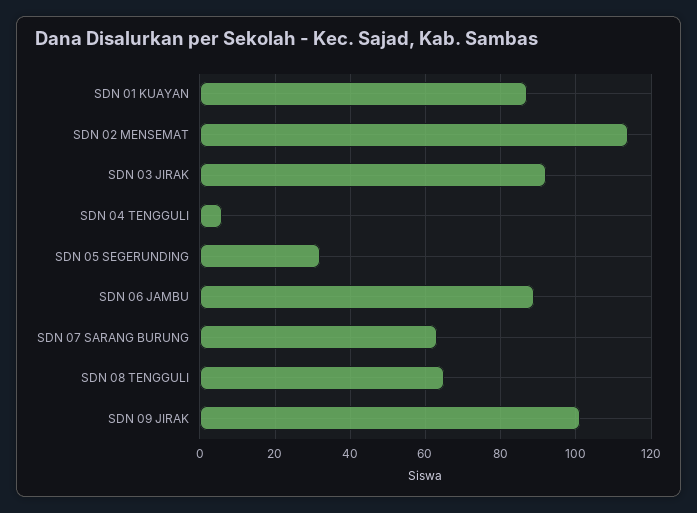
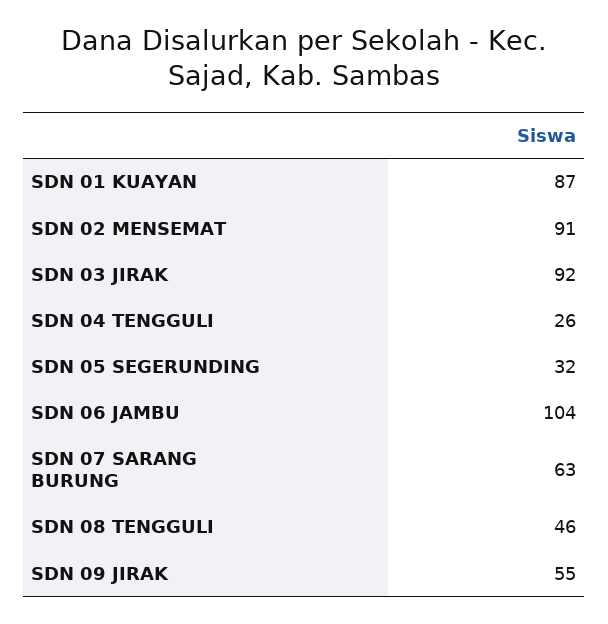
  {
    "SDN 01 KUAYAN": 87,
-   "SDN 02 MENSEMAT": 115,
+   "SDN 02 MENSEMAT": 91,
    "SDN 03 JIRAK": 92,
-   "SDN 04 TENGGULI": 5,
+   "SDN 04 TENGGULI": 26,
    "SDN 05 SEGERUNDING": 32,
-   "SDN 06 JAMBU": 90,
+   "SDN 06 JAMBU": 104,
    "SDN 07 SARANG BURUNG": 63,
-   "SDN 08 TENGGULI": 65,
+   "SDN 08 TENGGULI": 46,
-   "SDN 09 JIRAK": 100
+   "SDN 09 JIRAK": 55
  }

